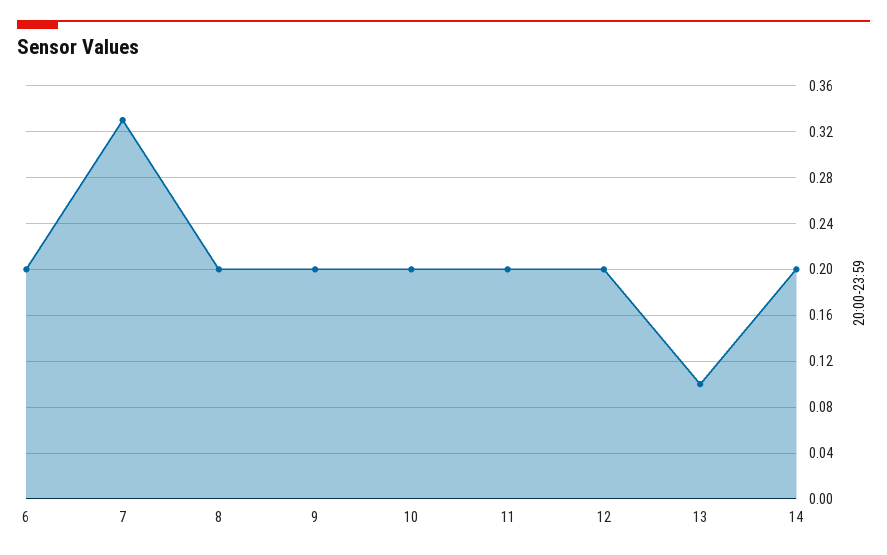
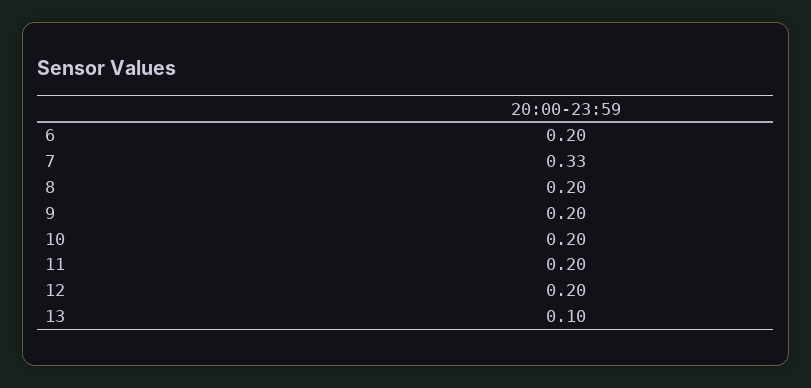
  {
    "6": 0.2,
    "7": 0.33,
    "8": 0.2,
    "9": 0.2,
    "10": 0.2,
    "11": 0.2,
    "12": 0.2,
-   "13": 0.1,
+   "13": 0.1
-   "14": 0.2
  }

